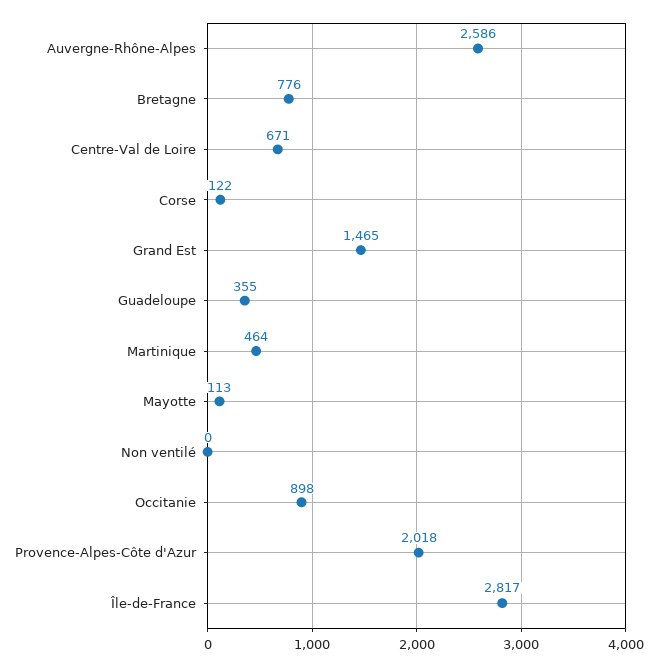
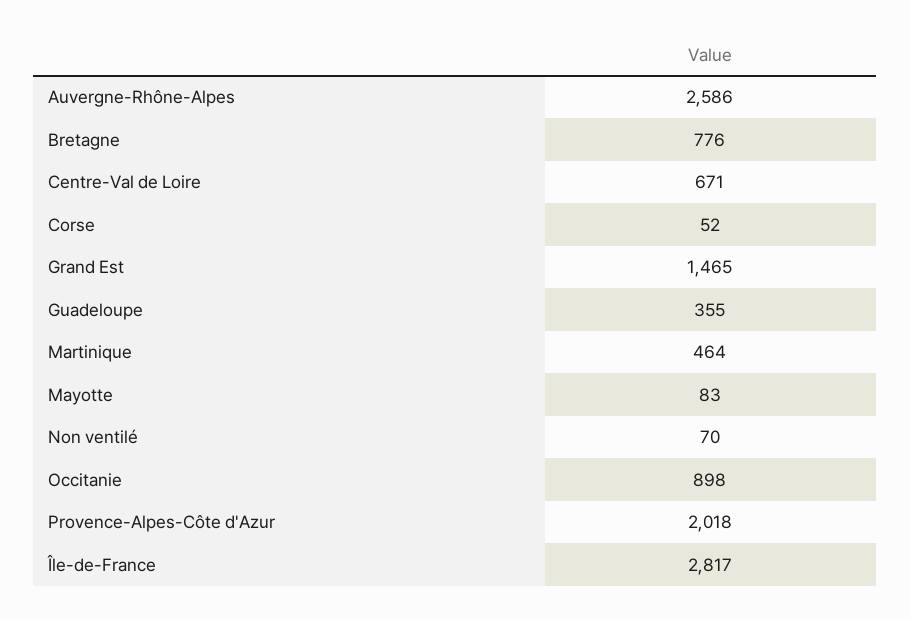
  {
    "Auvergne-Rhône-Alpes": 2586,
    "Bretagne": 776,
    "Centre-Val de Loire": 671,
-   "Corse": 122,
+   "Corse": 52,
    "Grand Est": 1465,
    "Guadeloupe": 355,
    "Martinique": 464,
-   "Mayotte": 113,
+   "Mayotte": 83,
-   "Non ventilé": 0,
+   "Non ventilé": 70,
    "Occitanie": 898,
    "Provence-Alpes-Côte d'Azur": 2018,
    "Île-de-France": 2817
  }

